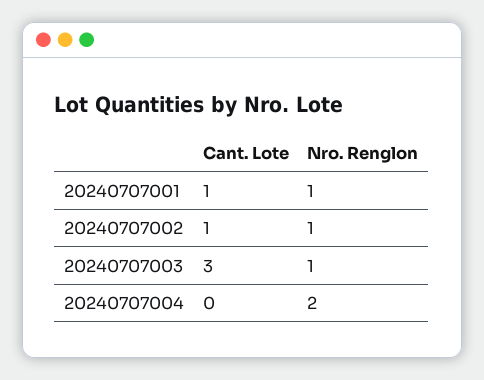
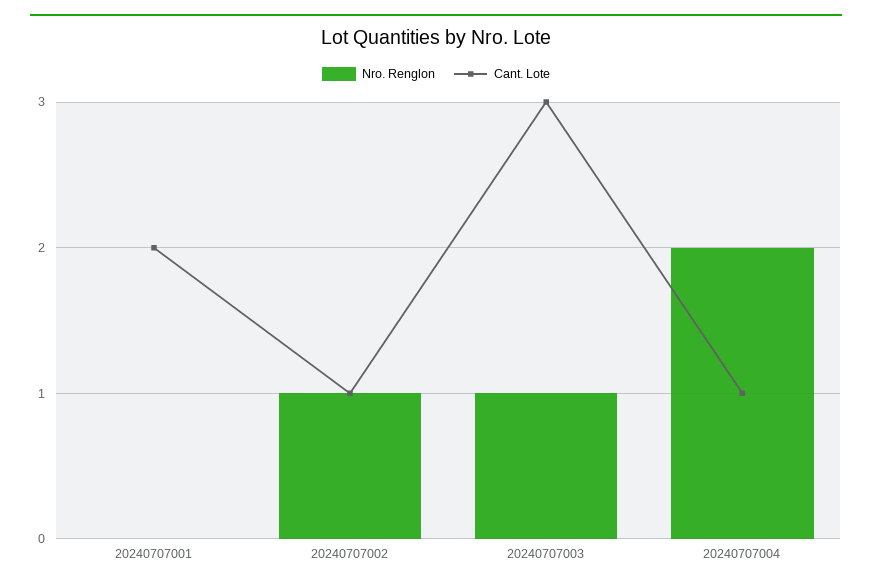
  {
    "Cant. Lote": {
-     "20240707001": 1,
+     "20240707001": 2,
      "20240707002": 1,
      "20240707003": 3,
-     "20240707004": 0
+     "20240707004": 1
    },
    "Nro. Renglon": {
-     "20240707001": 1,
+     "20240707001": 0,
      "20240707002": 1,
      "20240707003": 1,
      "20240707004": 2
    }
  }

